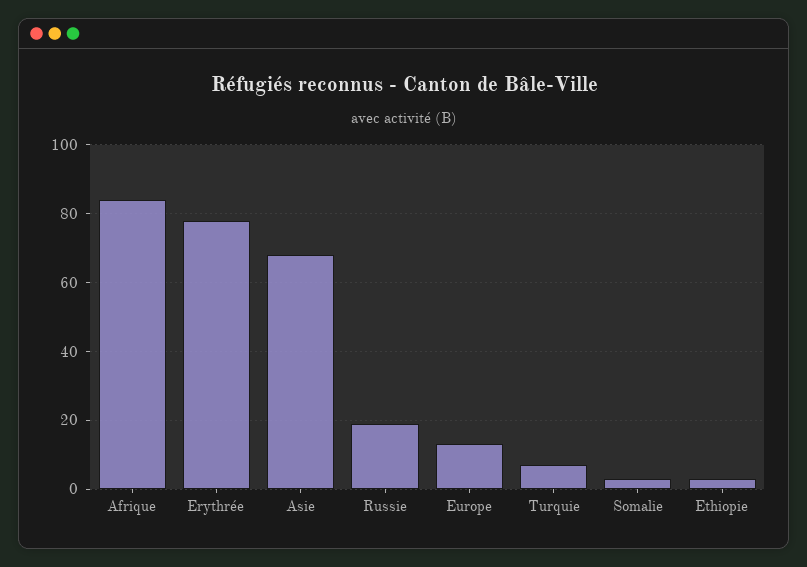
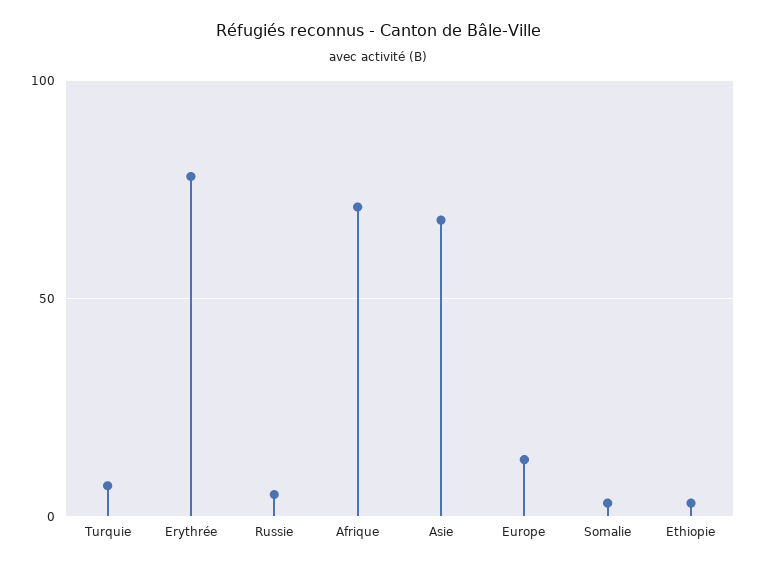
  {
-   "Afrique": 85,
+   "Afrique": 70,
    "Erythrée": 80,
    "Asie": 70,
-   "Russie": 20,
+   "Russie": 5,
    "Europe": 15,
    "Turquie": 5,
    "Somalie": 5,
    "Ethiopie": 5
  }

